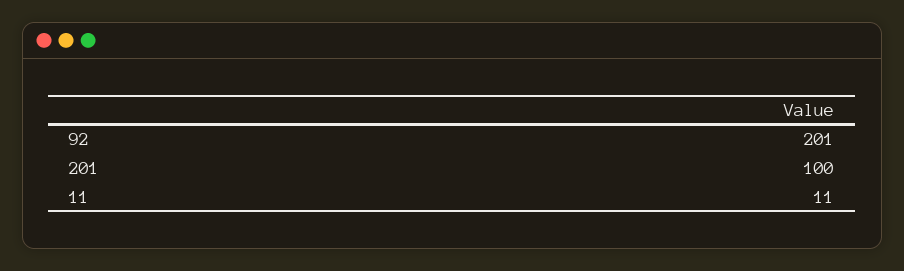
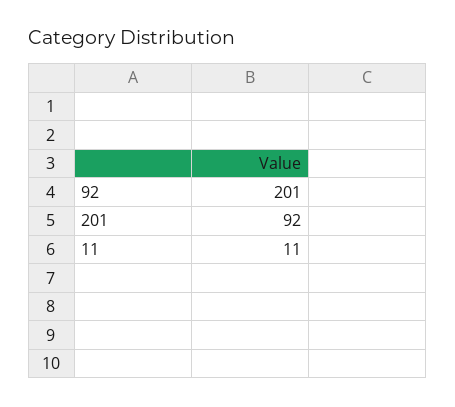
  {
    "92": 201,
-   "201": 100,
+   "201": 92,
    "11": 11
  }

